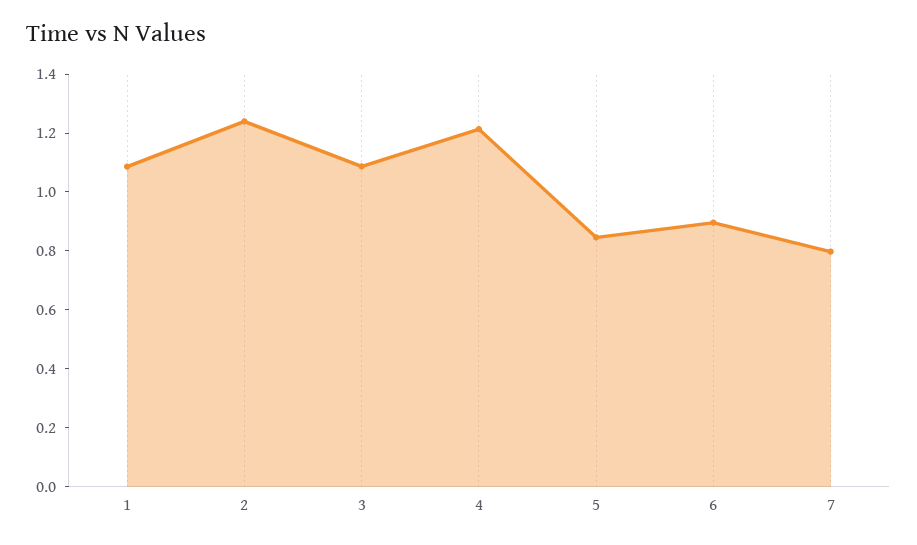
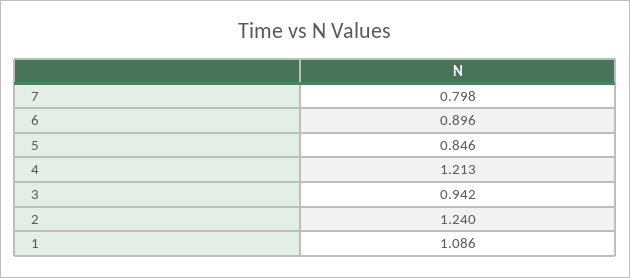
  {
    "1": 1.086,
    "2": 1.24,
-   "3": 1.1,
+   "3": 0.942,
    "4": 1.213,
    "5": 0.846,
    "6": 0.896,
    "7": 0.798
  }

